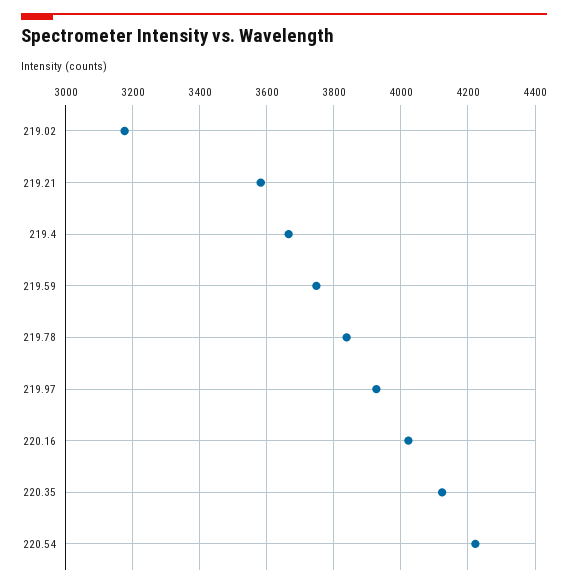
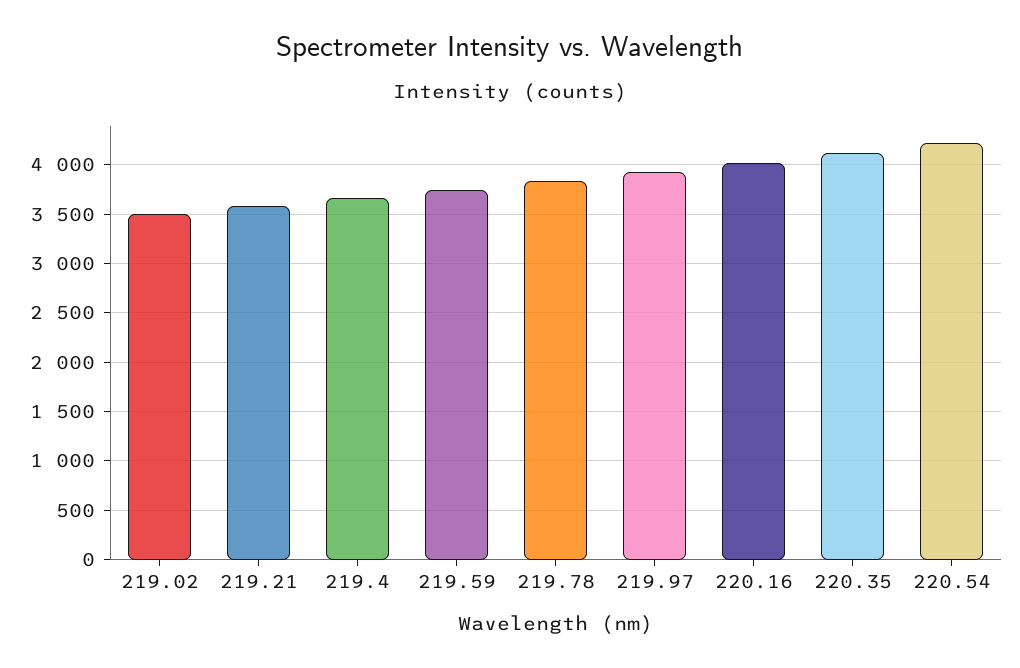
  {
-   "219.02": 3180,
+   "219.02": 3500,
    "219.21": 3580,
    "219.4": 3660,
    "219.59": 3740,
    "219.78": 3840,
    "219.97": 3920,
    "220.16": 4020,
    "220.35": 4120,
    "220.54": 4220
  }

